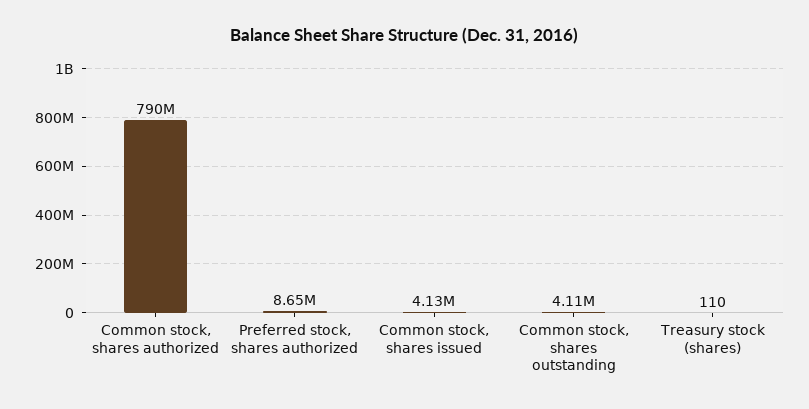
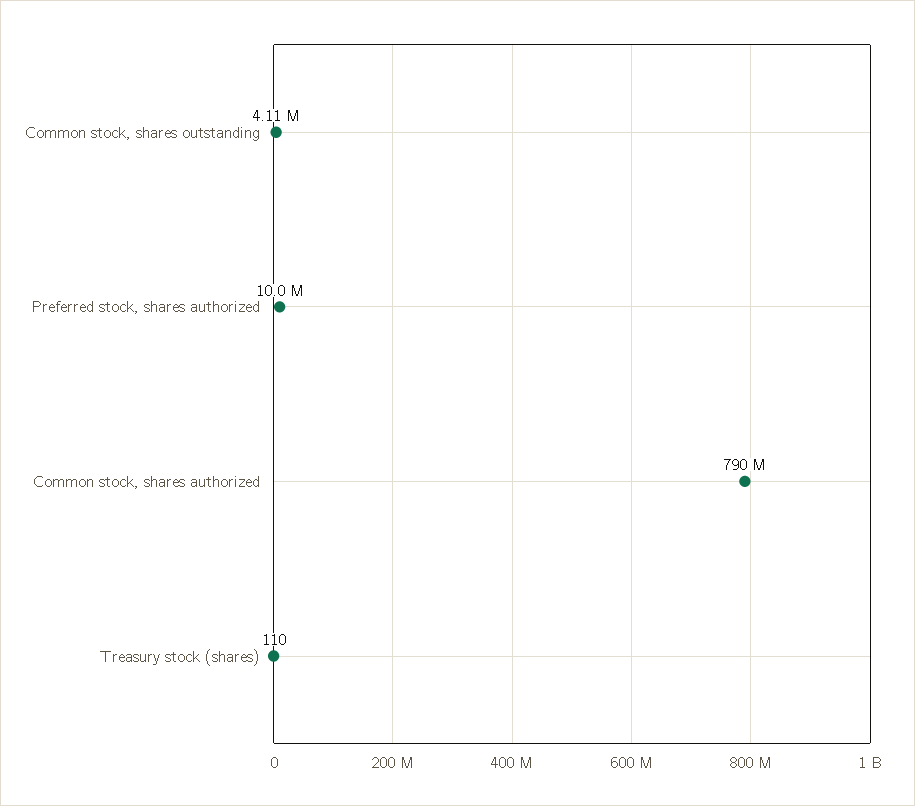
  {
    "Common stock, shares authorized": 790000000,
-   "Preferred stock, shares authorized": 8650000,
+   "Preferred stock, shares authorized": 10000000,
-   "Common stock, shares issued": 4130000,
    "Common stock, shares outstanding": 4110000,
    "Treasury stock (shares)": 110
  }

